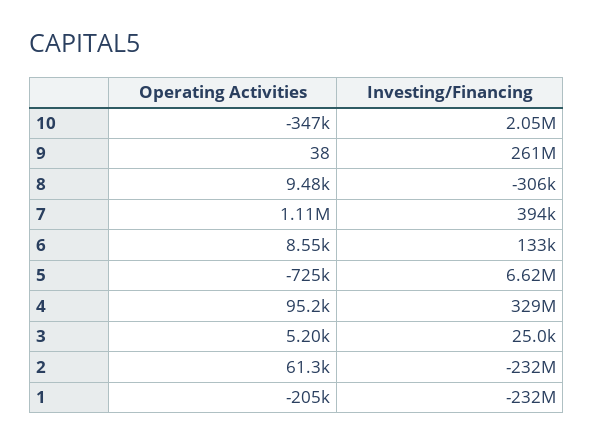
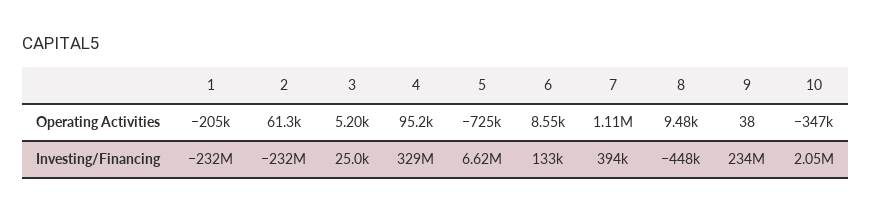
  {
    "Operating Activities": {
      "10": -347000,
      "9": 38,
      "8": 9480,
      "7": 1110000,
      "6": 8550,
      "5": -725000,
      "4": 95200,
      "3": 5200,
      "2": 61300,
      "1": -205000
    },
    "Investing/Financing": {
      "10": 2050000,
-     "9": 261000000,
+     "9": 234000000,
-     "8": -306000,
+     "8": -448000,
      "7": 394000,
      "6": 133000,
      "5": 6620000,
      "4": 329000000,
      "3": 25000,
      "2": -232000000,
      "1": -232000000
    }
  }

